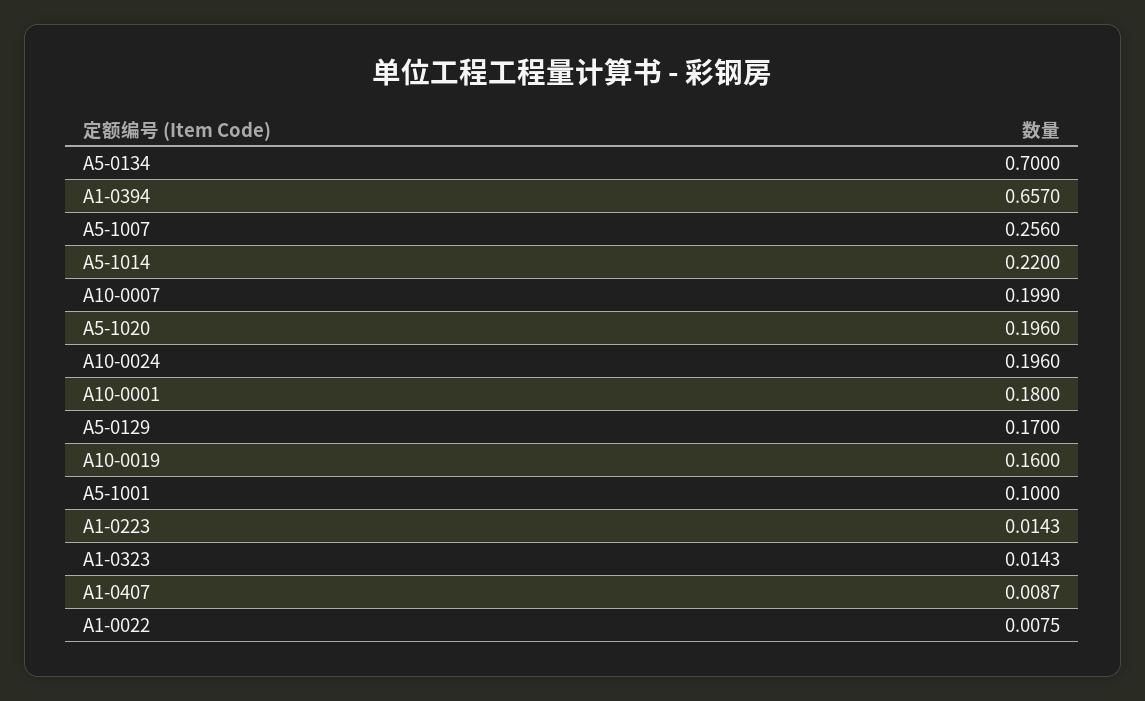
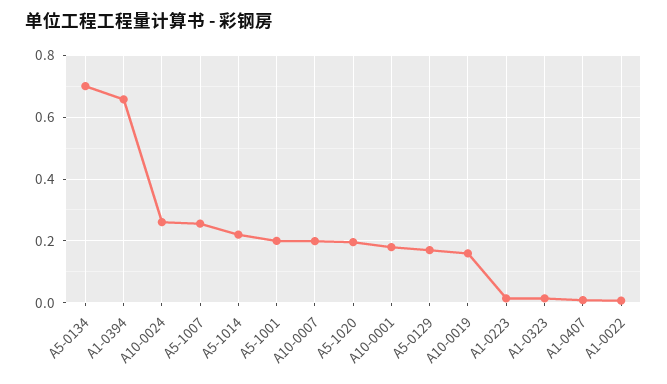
  {
    "A5-0134": 0.7,
    "A1-0394": 0.657,
    "A5-1007": 0.256,
    "A5-1014": 0.22,
    "A10-0007": 0.199,
    "A5-1020": 0.196,
-   "A10-0024": 0.196,
+   "A10-0024": 0.26,
    "A10-0001": 0.18,
    "A5-0129": 0.17,
    "A10-0019": 0.16,
-   "A5-1001": 0.1,
+   "A5-1001": 0.2,
    "A1-0223": 0.0143,
    "A1-0323": 0.0143,
    "A1-0407": 0.0087,
    "A1-0022": 0.0075
  }

